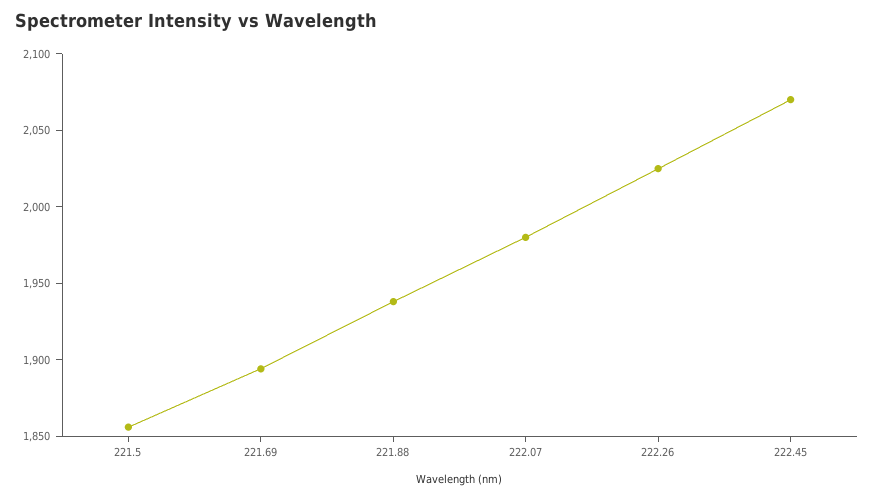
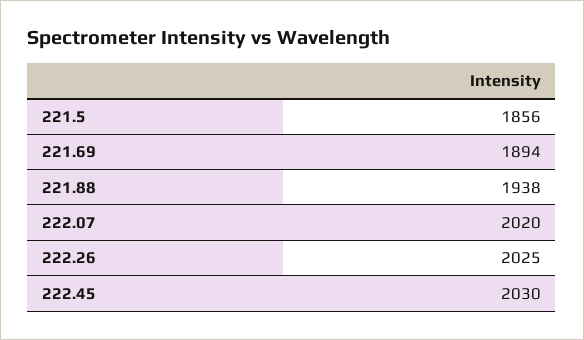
  {
    "221.5": 1856,
    "221.69": 1894,
    "221.88": 1938,
-   "222.07": 1980,
+   "222.07": 2020,
    "222.26": 2025,
-   "222.45": 2070
+   "222.45": 2030
  }

